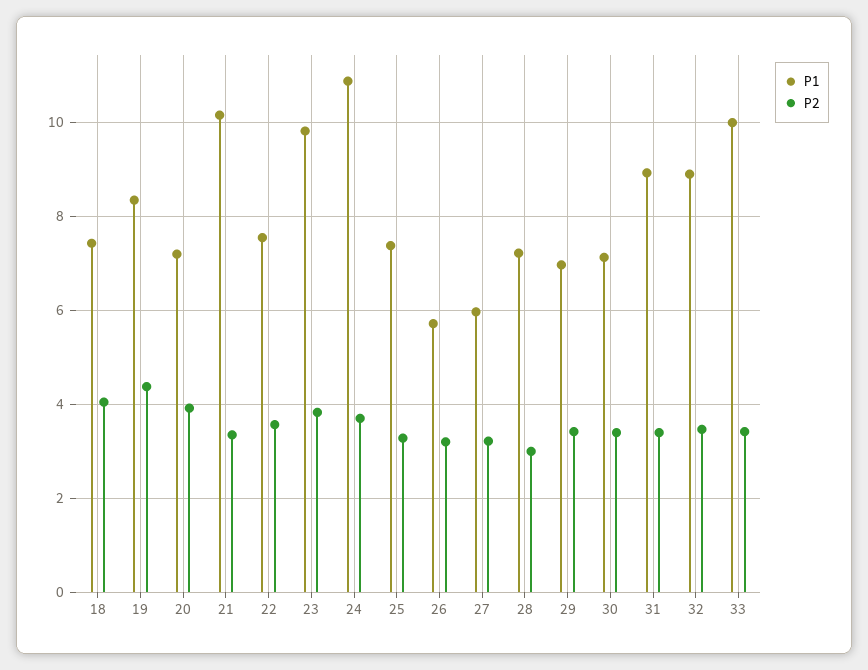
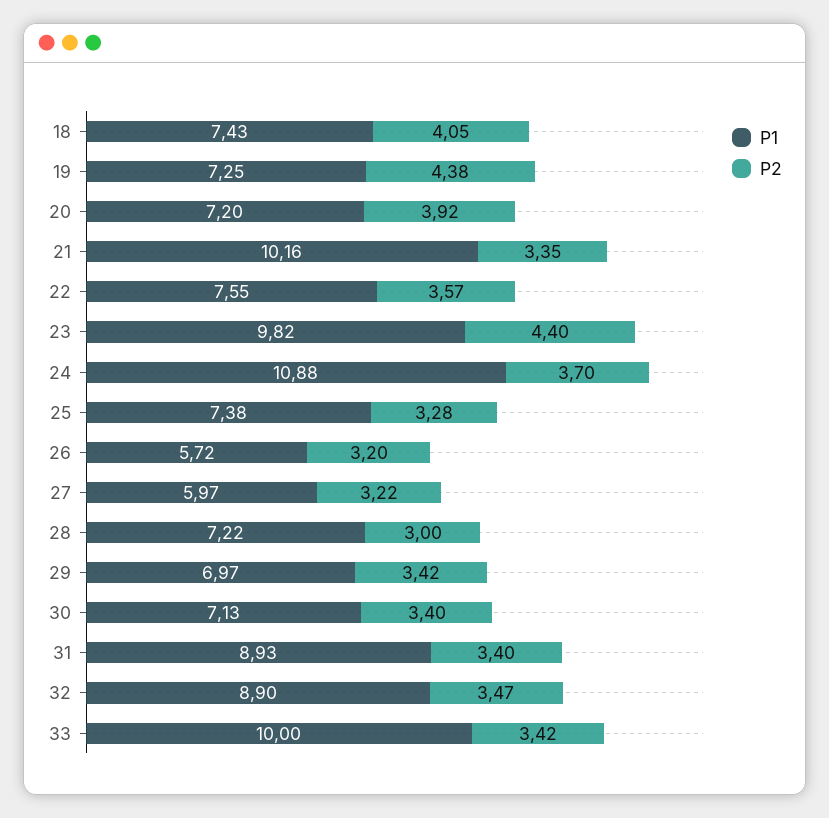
  {
    "P1": {
      "18": 7.43,
-     "19": 8.4,
+     "19": 7.25,
      "20": 7.2,
      "21": 10.16,
      "22": 7.55,
      "23": 9.82,
      "24": 10.88,
      "25": 7.38,
      "26": 5.72,
      "27": 5.97,
      "28": 7.22,
      "29": 6.97,
      "30": 7.13,
      "31": 8.93,
      "32": 8.9,
      "33": 10
    },
    "P2": {
      "18": 4.05,
      "19": 4.38,
      "20": 3.92,
      "21": 3.35,
      "22": 3.57,
-     "23": 3.8,
+     "23": 4.4,
      "24": 3.7,
      "25": 3.28,
      "26": 3.2,
      "27": 3.22,
      "28": 3,
      "29": 3.42,
      "30": 3.4,
      "31": 3.4,
      "32": 3.47,
      "33": 3.42
    }
  }

